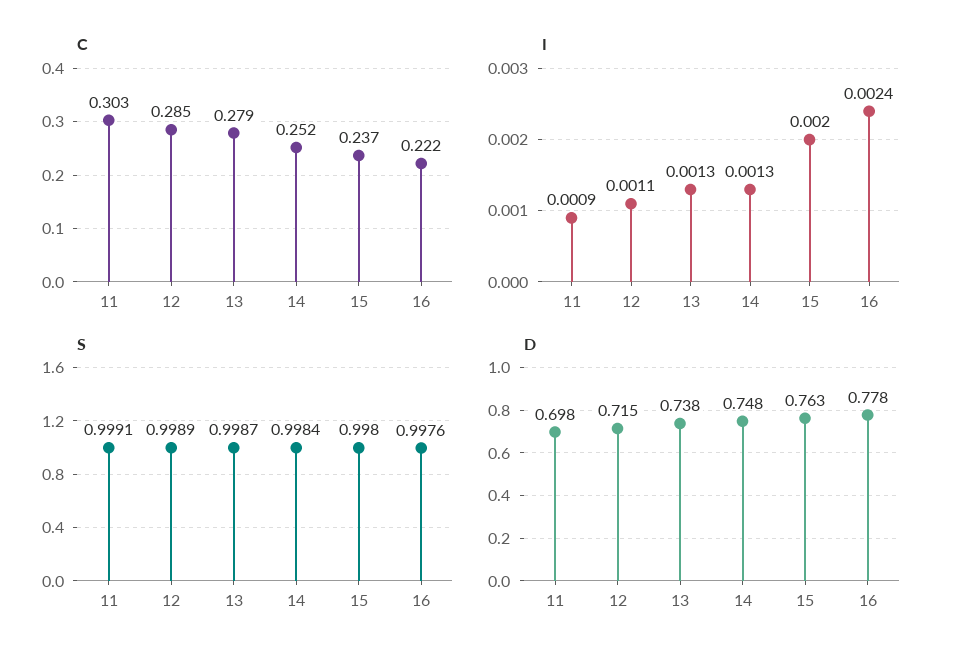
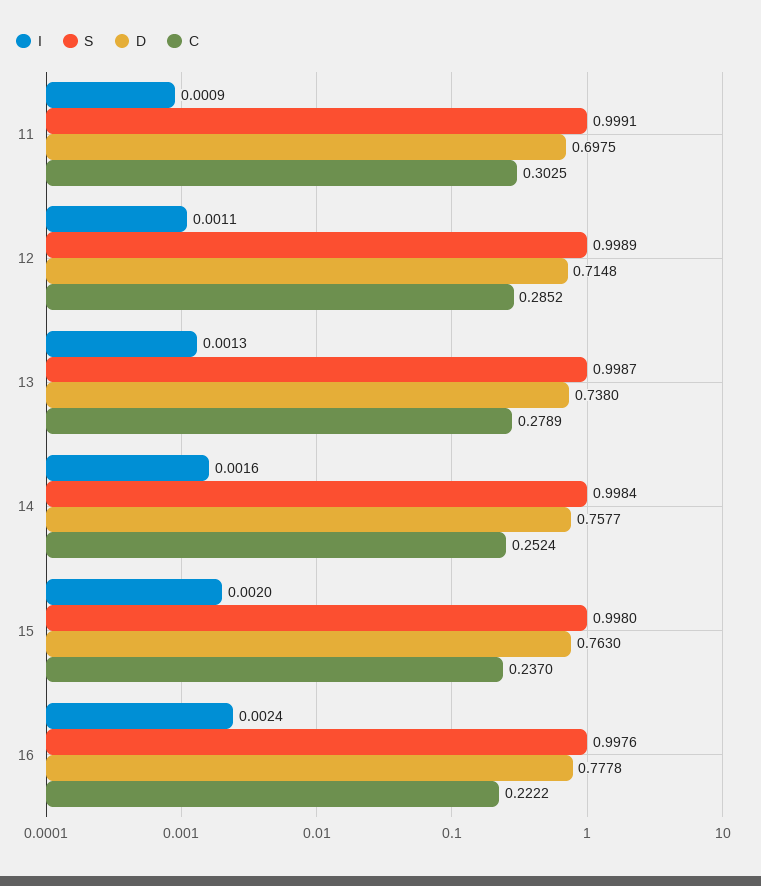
  {
    "C": {
      "11": 0.3025,
      "12": 0.2852,
      "13": 0.2789,
      "14": 0.2524,
      "15": 0.237,
      "16": 0.2222
    },
    "I": {
      "11": 0.0009,
      "12": 0.0011,
      "13": 0.0013,
-     "14": 0.0013,
+     "14": 0.0016,
      "15": 0.002,
      "16": 0.0024
    },
    "S": {
      "11": 0.9991,
      "12": 0.9989,
      "13": 0.9987,
      "14": 0.9984,
      "15": 0.998,
      "16": 0.9976
    },
    "D": {
      "11": 0.6975,
      "12": 0.7148,
      "13": 0.738,
-     "14": 0.748,
+     "14": 0.7577,
      "15": 0.763,
      "16": 0.7778
    }
  }

